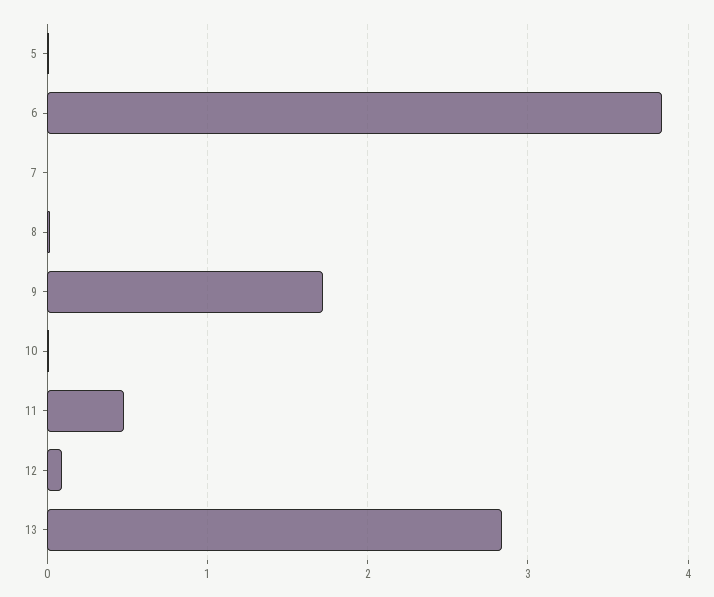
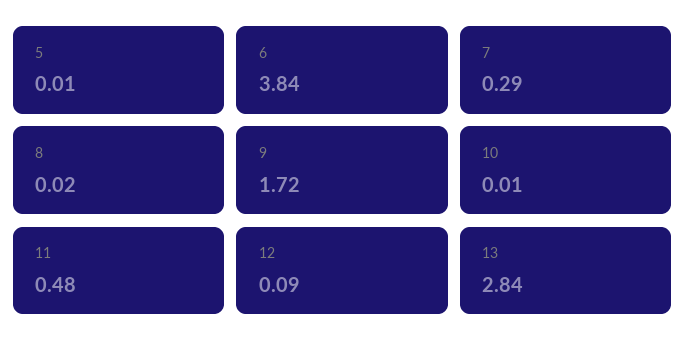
  {
    "5": 0.01,
    "6": 3.84,
-   "7": 0,
+   "7": 0.29,
    "8": 0.02,
    "9": 1.72,
    "10": 0.01,
    "11": 0.48,
    "12": 0.09,
    "13": 2.84
  }

